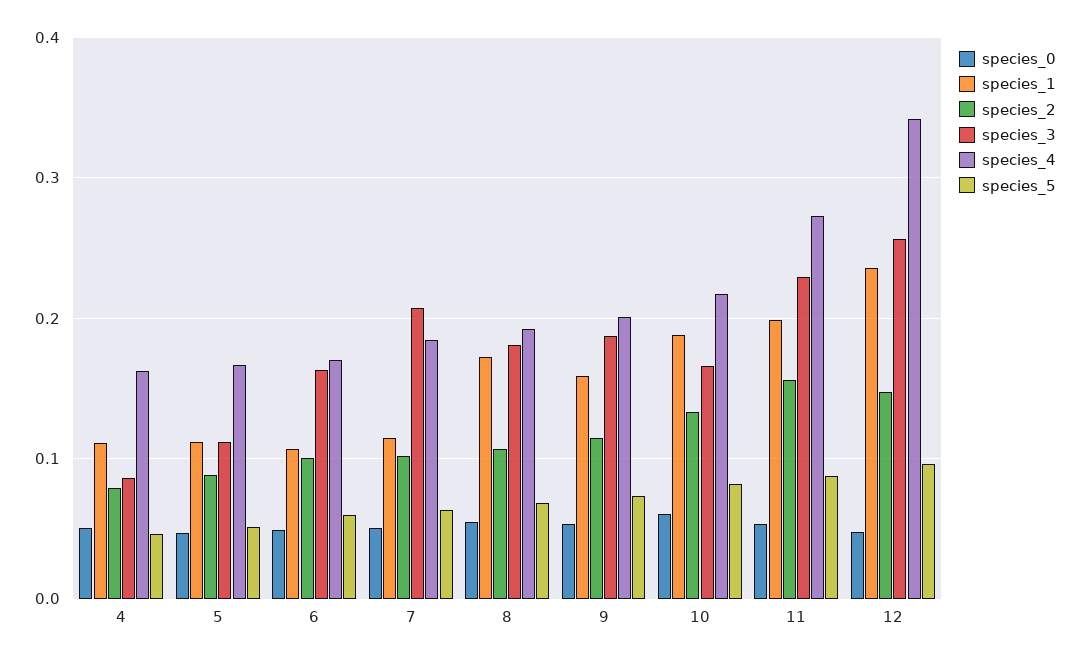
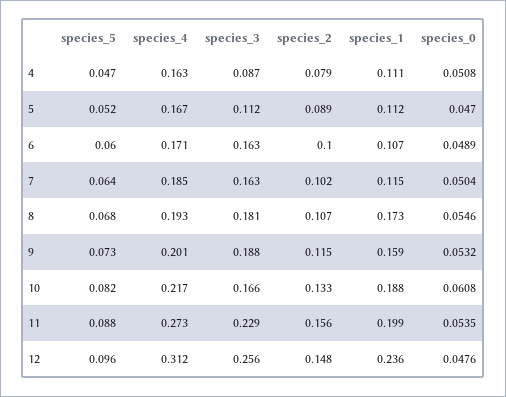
  {
    "species_0": {
      "4": 0.0508,
      "5": 0.047,
      "6": 0.0489,
      "7": 0.0504,
      "8": 0.0546,
      "9": 0.0532,
      "10": 0.0608,
      "11": 0.0535,
      "12": 0.0476
    },
    "species_1": {
      "4": 0.111,
      "5": 0.112,
      "6": 0.107,
      "7": 0.115,
      "8": 0.173,
      "9": 0.159,
      "10": 0.188,
      "11": 0.199,
      "12": 0.236
    },
    "species_2": {
      "4": 0.079,
      "5": 0.089,
      "6": 0.1,
      "7": 0.102,
      "8": 0.107,
      "9": 0.115,
      "10": 0.133,
      "11": 0.156,
      "12": 0.148
    },
    "species_3": {
      "4": 0.087,
      "5": 0.112,
      "6": 0.163,
-     "7": 0.21,
+     "7": 0.163,
      "8": 0.181,
      "9": 0.188,
      "10": 0.166,
      "11": 0.229,
      "12": 0.256
    },
    "species_4": {
      "4": 0.163,
      "5": 0.167,
      "6": 0.171,
      "7": 0.185,
      "8": 0.193,
      "9": 0.201,
      "10": 0.217,
      "11": 0.273,
-     "12": 0.34
+     "12": 0.312
    },
    "species_5": {
      "4": 0.047,
      "5": 0.052,
      "6": 0.06,
      "7": 0.064,
      "8": 0.068,
      "9": 0.073,
      "10": 0.082,
      "11": 0.088,
      "12": 0.096
    }
  }

